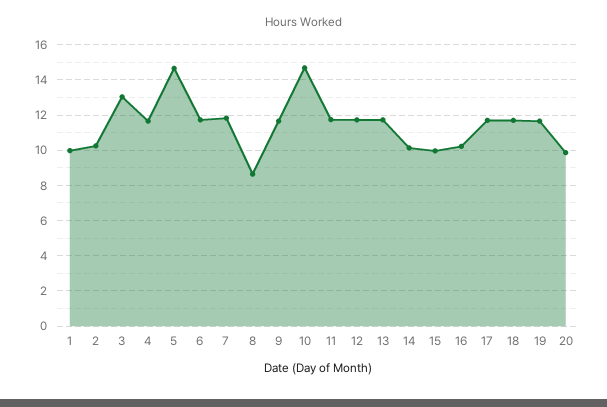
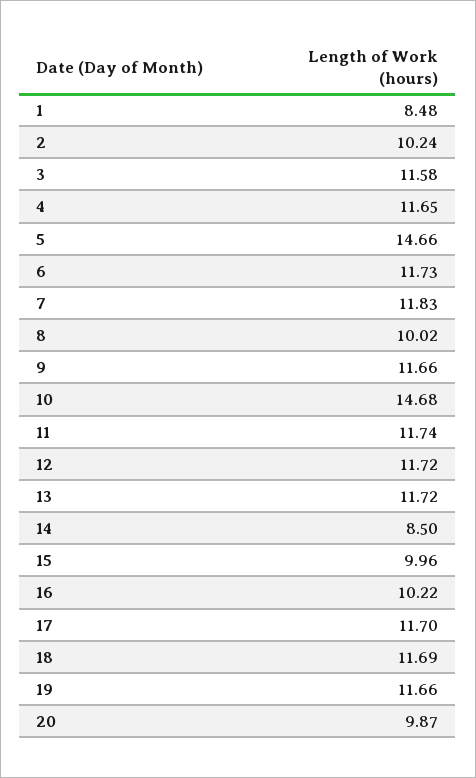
  {
-   "1": 10,
+   "1": 8.48,
    "2": 10.24,
-   "3": 13,
+   "3": 11.58,
    "4": 11.65,
    "5": 14.66,
    "6": 11.73,
    "7": 11.83,
-   "8": 8.5,
+   "8": 10.02,
    "9": 11.66,
    "10": 14.68,
    "11": 11.74,
    "12": 11.72,
    "13": 11.72,
-   "14": 10,
+   "14": 8.5,
    "15": 9.96,
    "16": 10.22,
    "17": 11.7,
    "18": 11.69,
    "19": 11.66,
    "20": 9.87
  }

